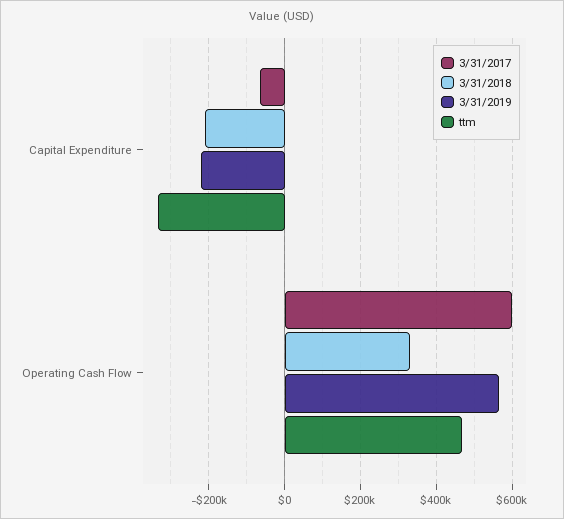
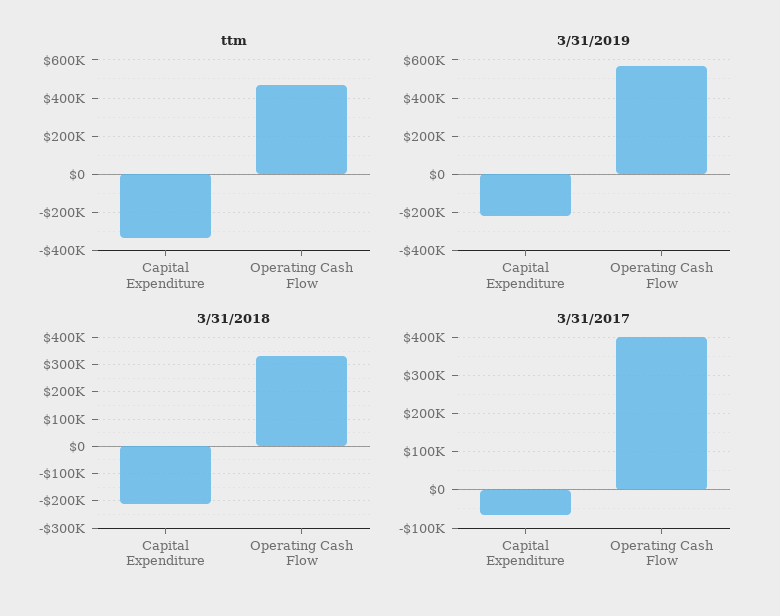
  {
    "3/31/2017": {
      "Capital Expenditure": -60000,
-     "Operating Cash Flow": 600000
+     "Operating Cash Flow": 400000
    },
    "3/31/2018": {
      "Capital Expenditure": -220000,
      "Operating Cash Flow": 340000
    },
    "3/31/2019": {
      "Capital Expenditure": -220000,
      "Operating Cash Flow": 560000
    },
    "ttm": {
      "Capital Expenditure": -340000,
      "Operating Cash Flow": 460000
    }
  }

